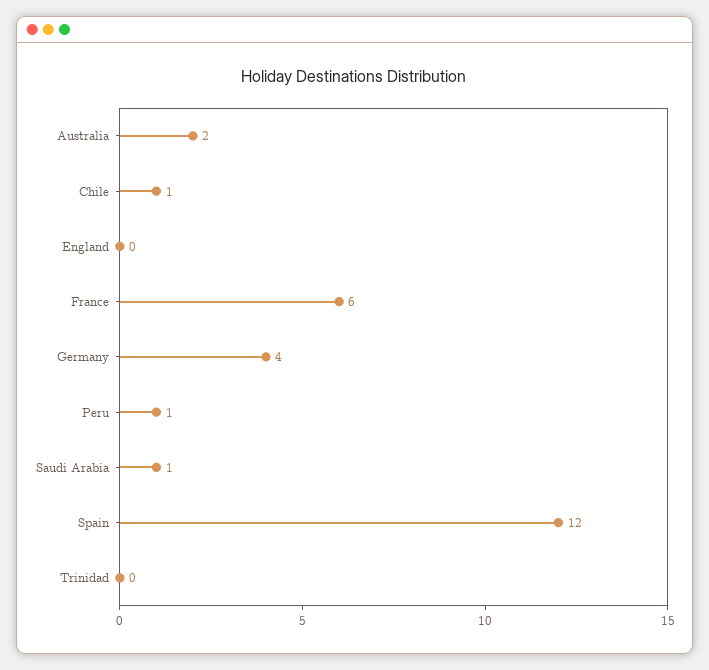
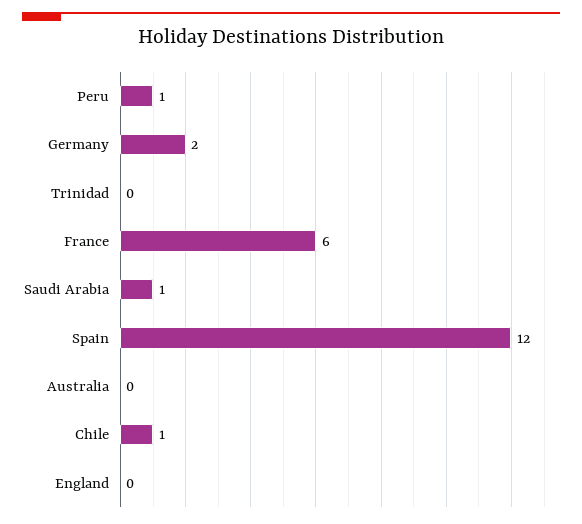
  {
-   "Australia": 2,
+   "Australia": 0,
    "Chile": 1,
    "England": 0,
    "France": 6,
-   "Germany": 4,
+   "Germany": 2,
    "Peru": 1,
    "Saudi Arabia": 1,
    "Spain": 12,
    "Trinidad": 0
  }

